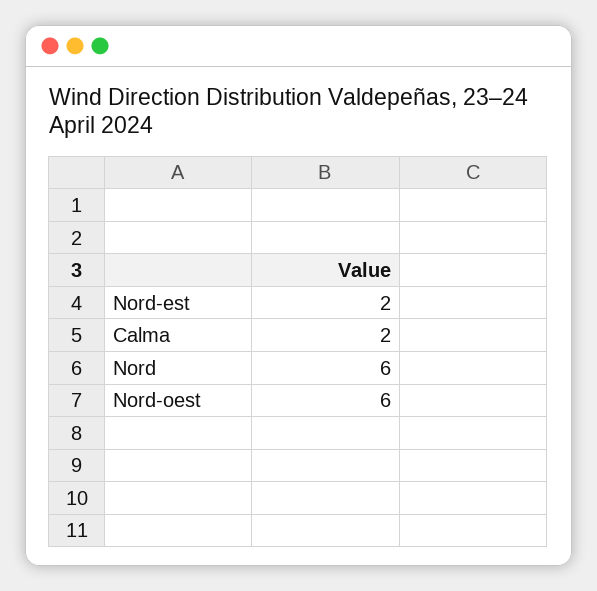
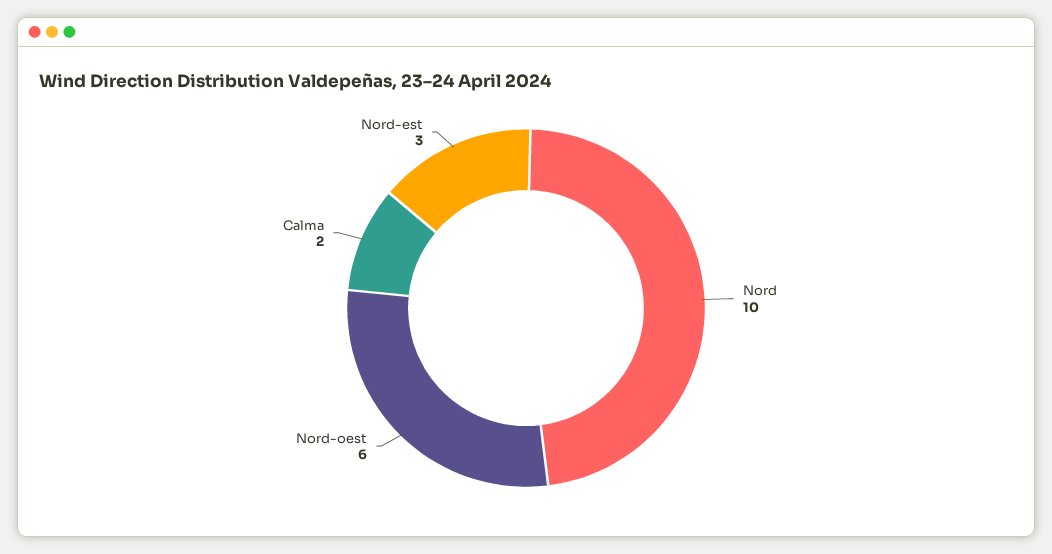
  {
-   "Nord-est": 2,
+   "Nord-est": 3,
    "Calma": 2,
-   "Nord": 6,
+   "Nord": 10,
    "Nord-oest": 6
  }

